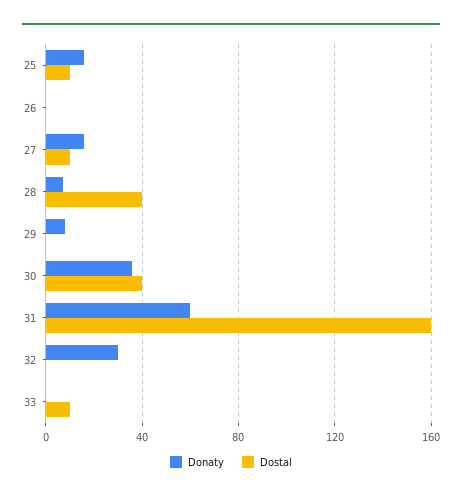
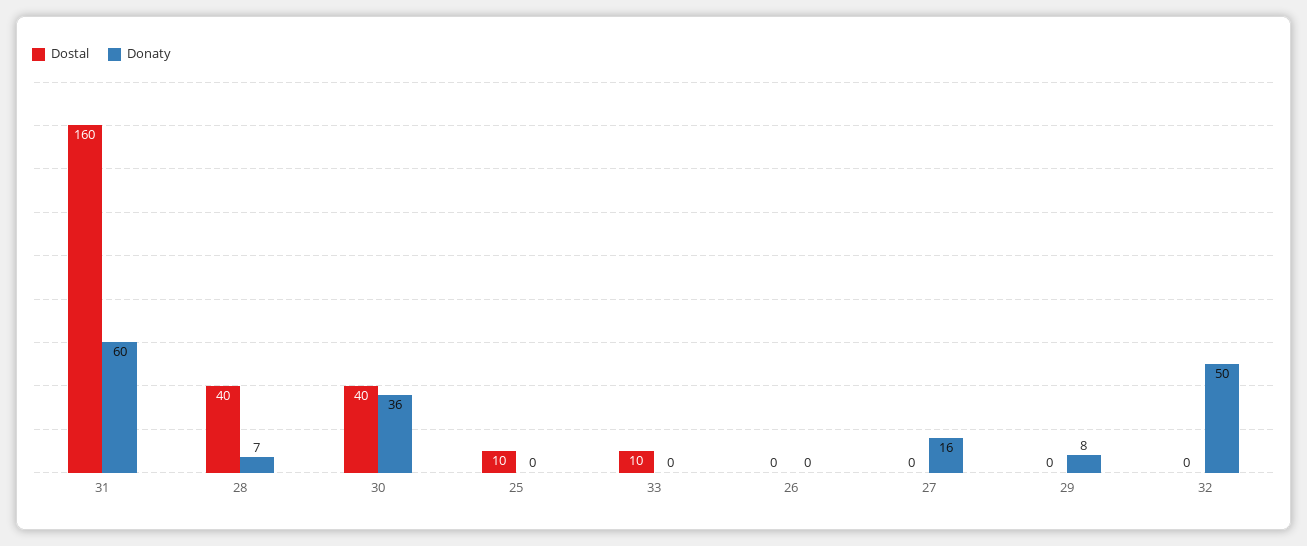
  {
    "Donaty": {
-     "25": 15,
+     "25": 0,
      "26": 0,
      "27": 16,
      "28": 7,
      "29": 8,
      "30": 36,
      "31": 60,
-     "32": 30,
+     "32": 50,
      "33": 0
    },
    "Dostal": {
      "25": 10,
      "26": 0,
-     "27": 10,
+     "27": 0,
      "28": 40,
      "29": 0,
      "30": 40,
      "31": 160,
      "32": 0,
      "33": 10
    }
  }

